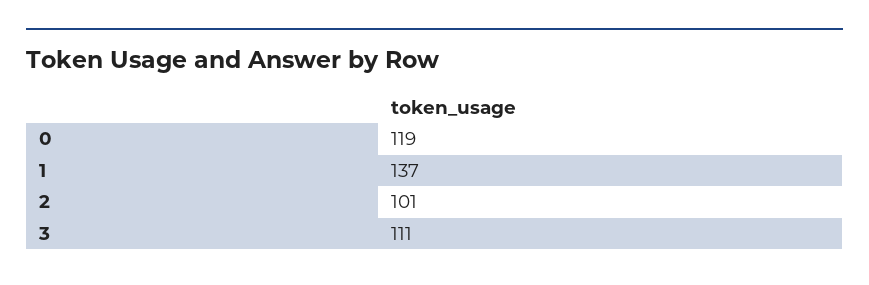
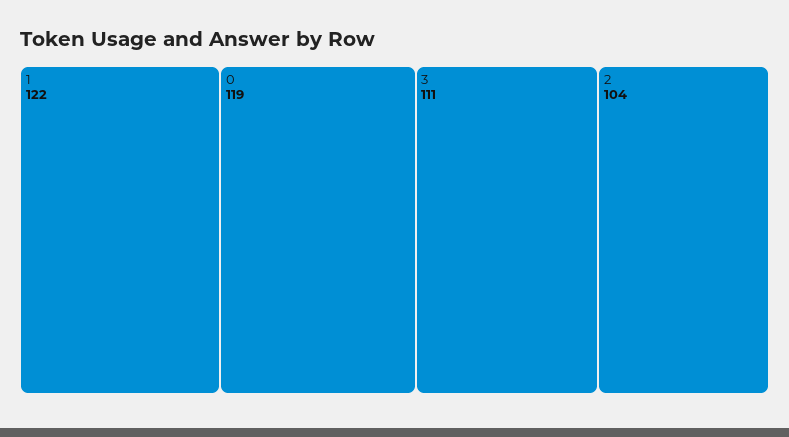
  {
    "0": 119,
-   "1": 137,
+   "1": 122,
-   "2": 101,
+   "2": 104,
    "3": 111
  }

